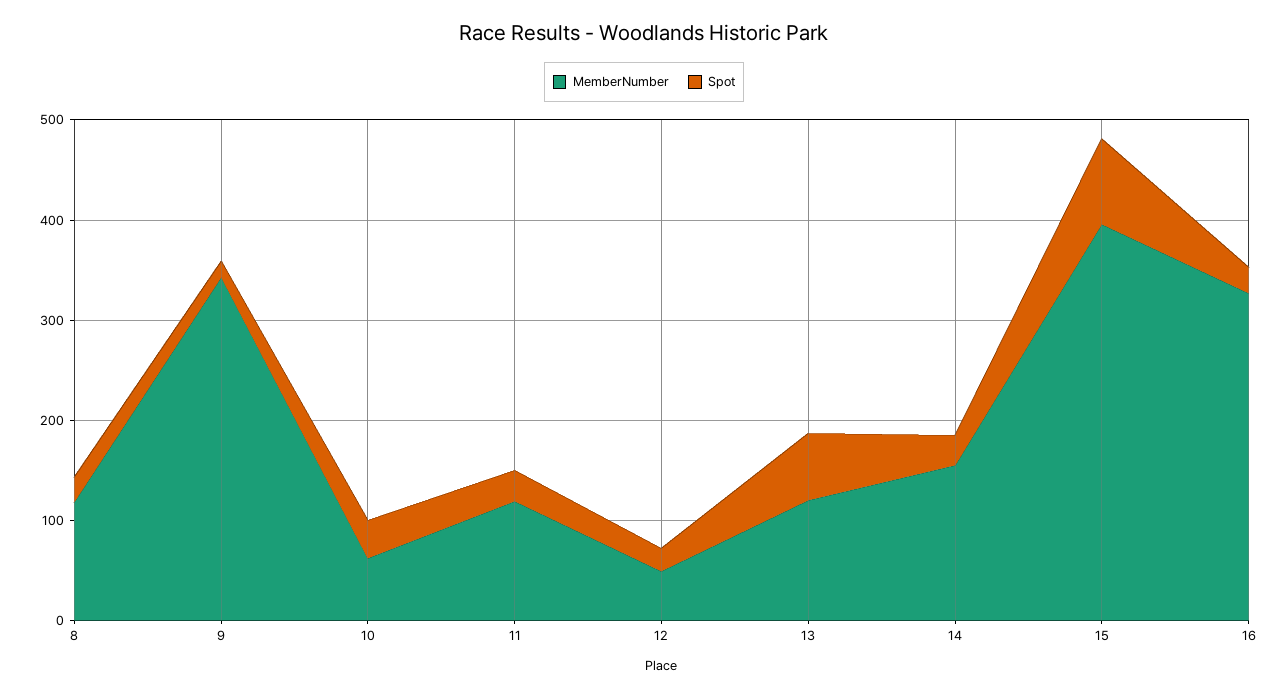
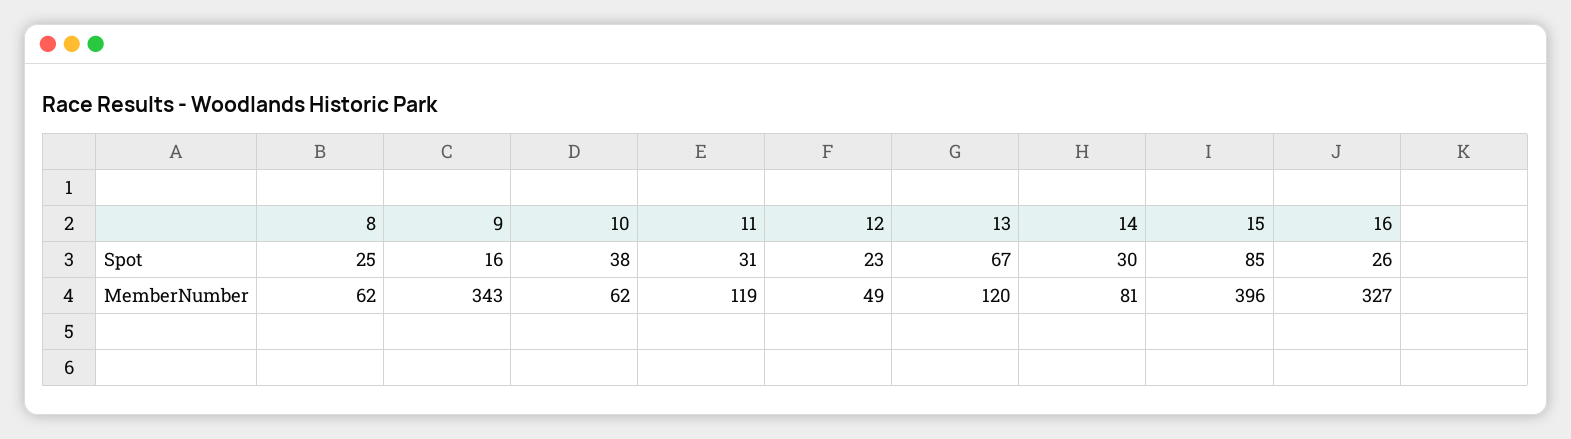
  {
    "MemberNumber": {
-     "8": 120,
+     "8": 62,
      "9": 343,
      "10": 62,
      "11": 119,
      "12": 49,
      "13": 120,
-     "14": 160,
+     "14": 81,
      "15": 396,
      "16": 327
    },
    "Spot": {
      "8": 25,
      "9": 16,
      "10": 38,
      "11": 31,
      "12": 23,
      "13": 67,
      "14": 30,
      "15": 85,
      "16": 26
    }
  }

